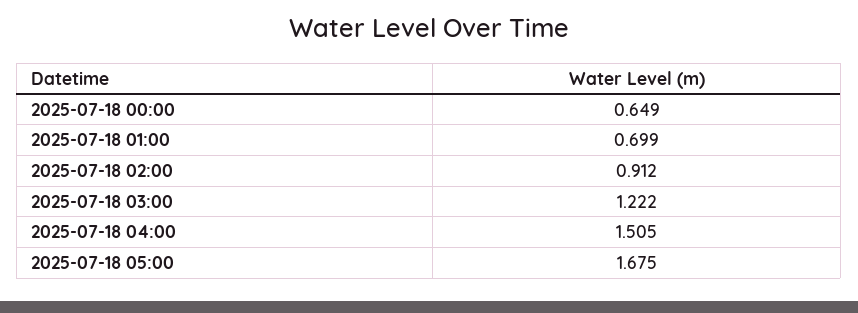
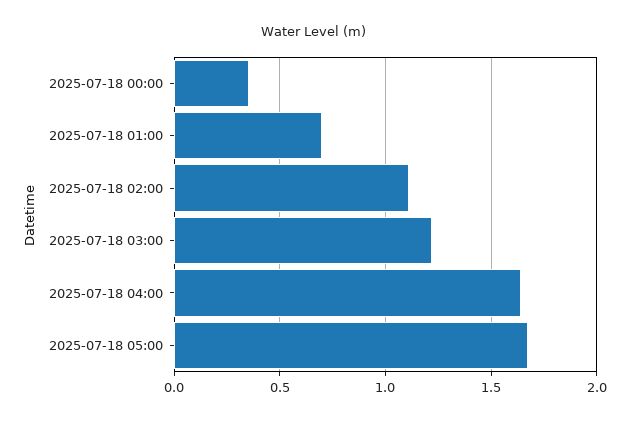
  {
-   "2025-07-18 00:00": 0.649,
+   "2025-07-18 00:00": 0.35,
    "2025-07-18 01:00": 0.699,
-   "2025-07-18 02:00": 0.912,
+   "2025-07-18 02:00": 1.1,
    "2025-07-18 03:00": 1.222,
-   "2025-07-18 04:00": 1.505,
+   "2025-07-18 04:00": 1.65,
    "2025-07-18 05:00": 1.675
  }

